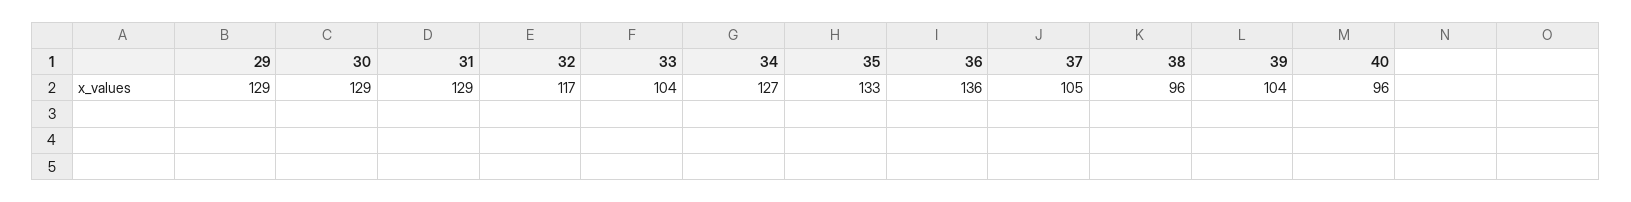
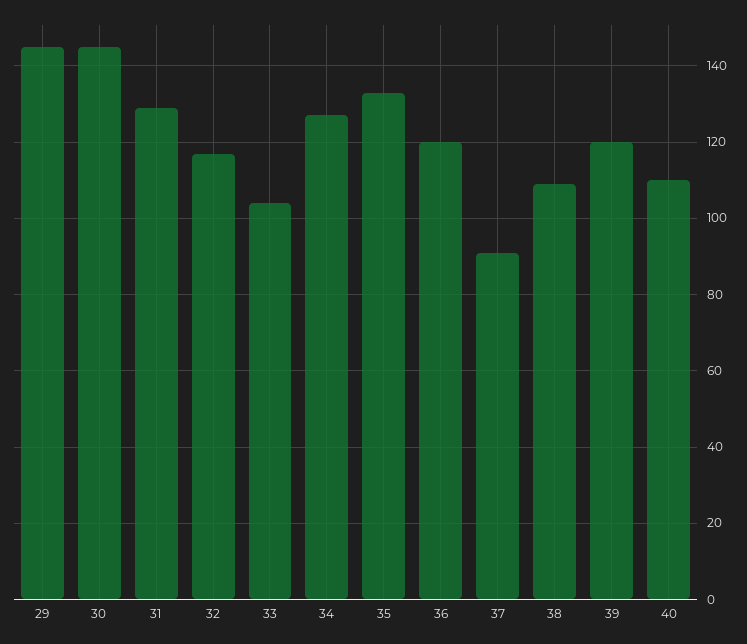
  {
-   "29": 129,
+   "29": 145,
-   "30": 129,
+   "30": 145,
    "31": 129,
    "32": 117,
    "33": 104,
    "34": 127,
    "35": 133,
-   "36": 136,
+   "36": 120,
-   "37": 105,
+   "37": 90,
-   "38": 96,
+   "38": 110,
-   "39": 104,
+   "39": 120,
-   "40": 96
+   "40": 110
  }

